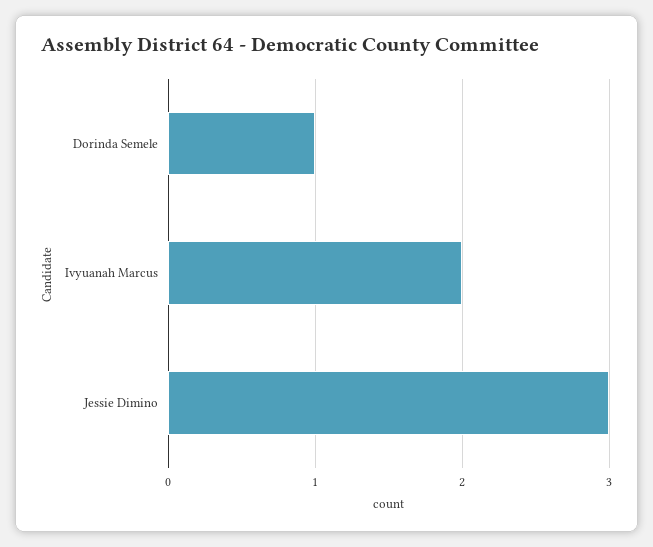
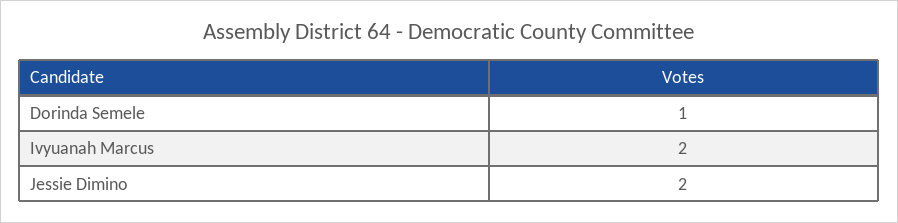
  {
    "Dorinda Semele": 1,
    "Ivyuanah Marcus": 2,
-   "Jessie Dimino": 3
+   "Jessie Dimino": 2
  }

